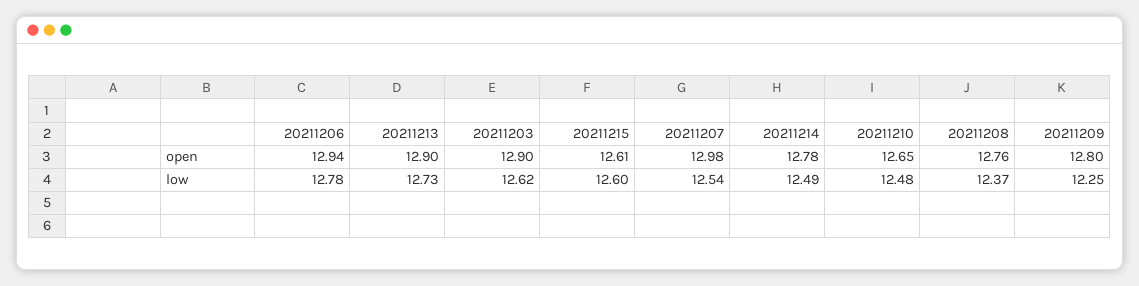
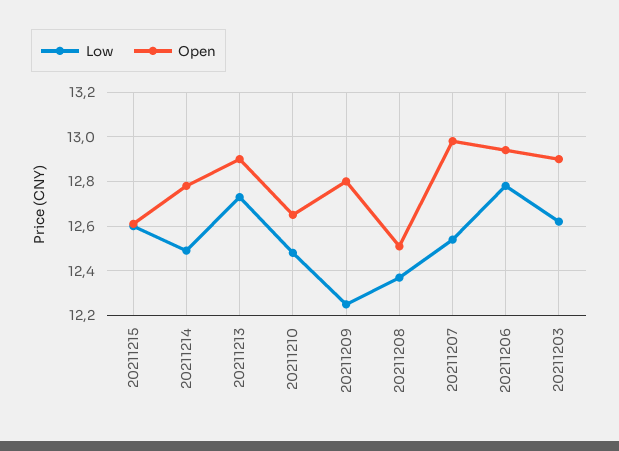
  {
    "open": {
      "20211206": 12.94,
      "20211213": 12.9,
      "20211203": 12.9,
      "20211215": 12.61,
      "20211207": 12.98,
      "20211214": 12.78,
      "20211210": 12.65,
-     "20211208": 12.76,
+     "20211208": 12.5,
      "20211209": 12.8
    },
    "low": {
      "20211206": 12.78,
      "20211213": 12.73,
      "20211203": 12.62,
      "20211215": 12.6,
      "20211207": 12.54,
      "20211214": 12.49,
      "20211210": 12.48,
      "20211208": 12.37,
      "20211209": 12.25
    }
  }

